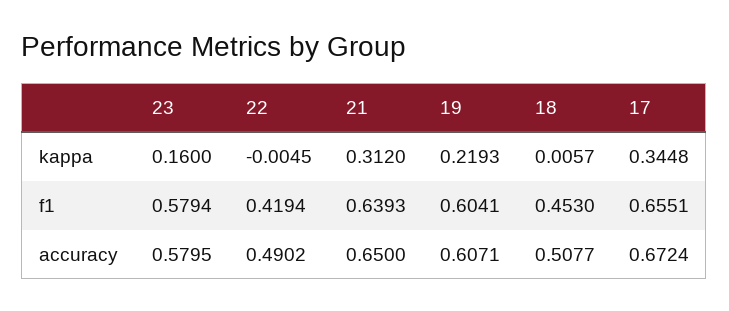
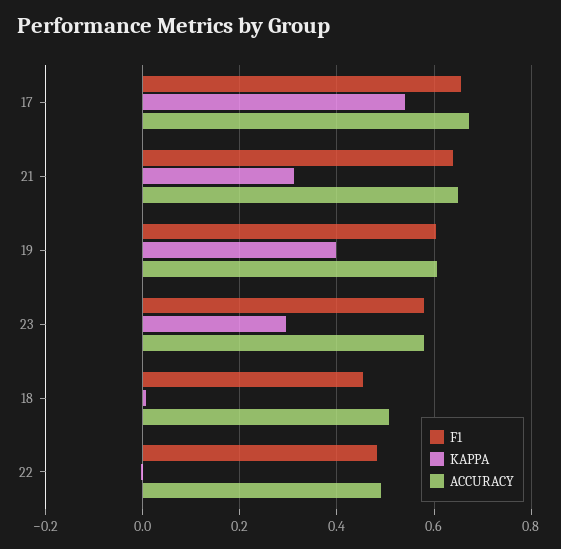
  {
    "kappa": {
-     "23": 0.16,
+     "23": 0.3,
      "22": -0.0045,
      "21": 0.312,
-     "19": 0.2193,
+     "19": 0.4,
      "18": 0.0057,
-     "17": 0.3448
+     "17": 0.54
    },
    "f1": {
      "23": 0.5794,
-     "22": 0.4194,
+     "22": 0.48,
      "21": 0.6393,
      "19": 0.6041,
      "18": 0.453,
      "17": 0.6551
    },
    "accuracy": {
      "23": 0.5795,
      "22": 0.4902,
      "21": 0.65,
      "19": 0.6071,
      "18": 0.5077,
      "17": 0.6724
    }
  }

